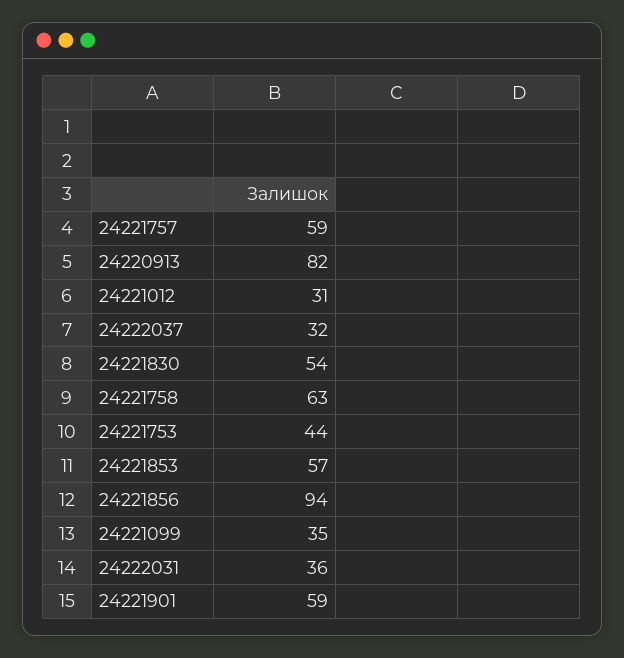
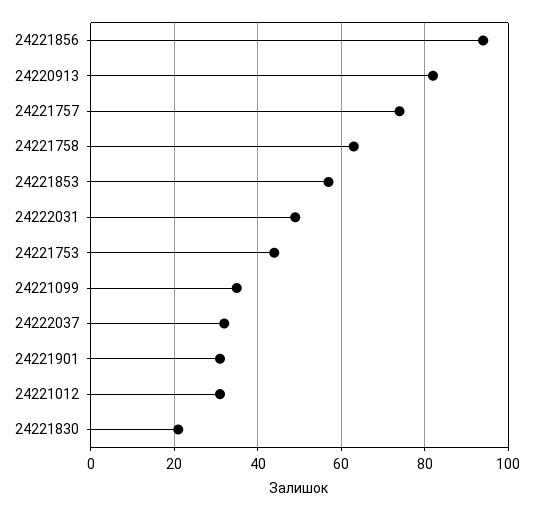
  {
-   "24221757": 59,
+   "24221757": 75,
    "24220913": 82,
    "24221012": 31,
    "24222037": 32,
-   "24221830": 54,
+   "24221830": 20,
    "24221758": 63,
    "24221753": 44,
    "24221853": 57,
    "24221856": 94,
    "24221099": 35,
-   "24222031": 36,
+   "24222031": 50,
-   "24221901": 59
+   "24221901": 30
  }

